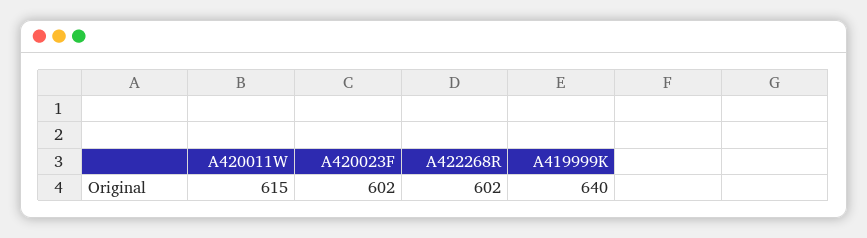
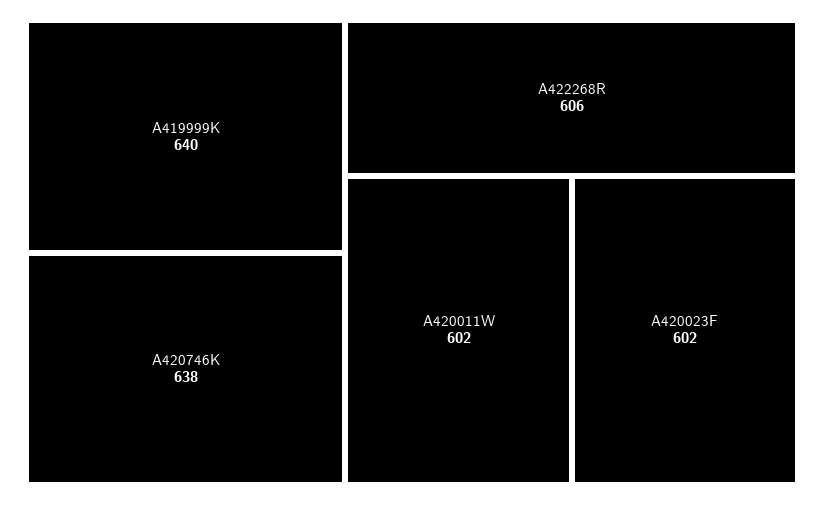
  {
-   "A420011W": 615,
+   "A420011W": 602,
    "A420023F": 602,
-   "A422268R": 602,
+   "A422268R": 606,
-   "A419999K": 640
+   "A419999K": 640,
+   "A420746K": 638
  }

